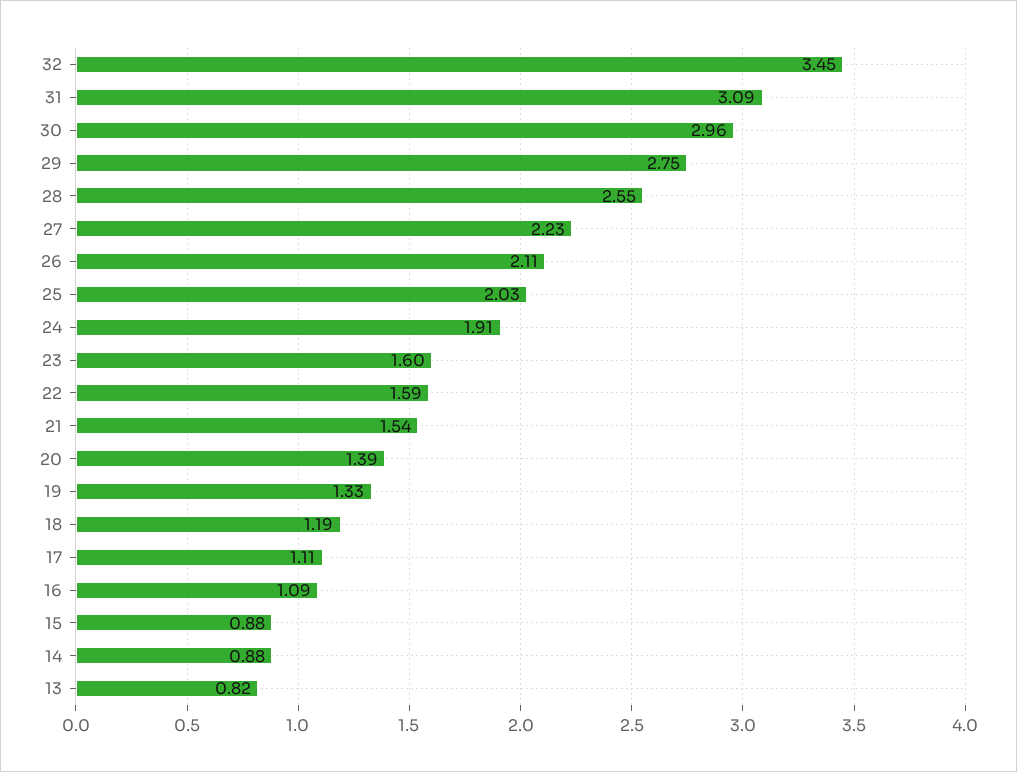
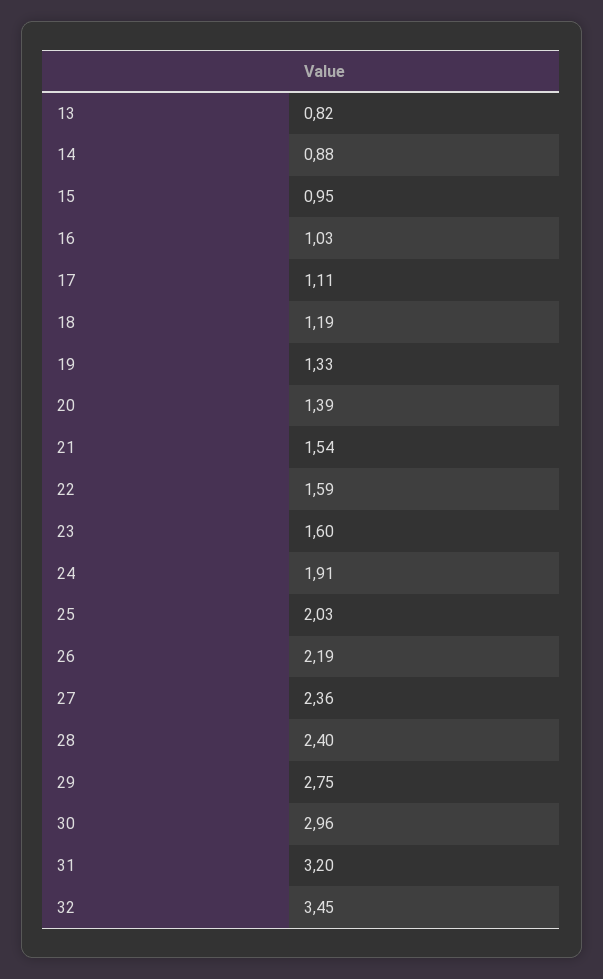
  {
    "32": 3.45,
-   "31": 3.09,
+   "31": 3.2,
    "30": 2.96,
    "29": 2.75,
-   "28": 2.55,
+   "28": 2.4,
-   "27": 2.23,
+   "27": 2.36,
-   "26": 2.11,
+   "26": 2.19,
    "25": 2.03,
    "24": 1.91,
    "23": 1.6,
    "22": 1.59,
    "21": 1.54,
    "20": 1.39,
    "19": 1.33,
    "18": 1.19,
    "17": 1.11,
-   "16": 1.09,
+   "16": 1.03,
-   "15": 0.88,
+   "15": 0.95,
    "14": 0.88,
    "13": 0.82
  }

